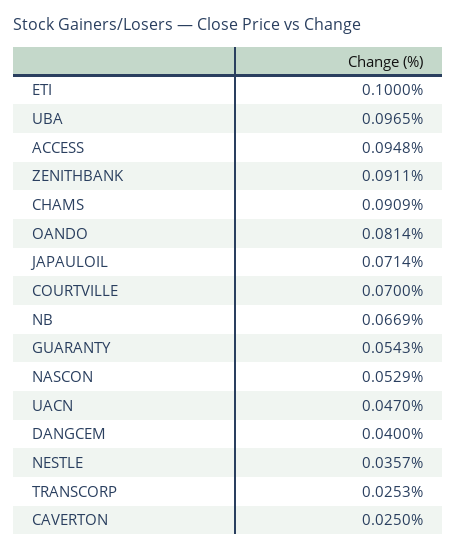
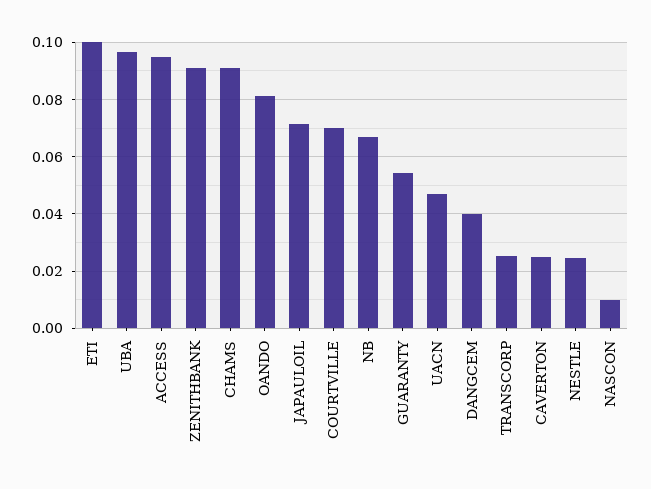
  {
    "ETI": 0.1,
    "UBA": 0.0965,
    "ACCESS": 0.0948,
    "ZENITHBANK": 0.0911,
    "CHAMS": 0.0909,
    "OANDO": 0.0814,
    "JAPAULOIL": 0.0714,
    "COURTVILLE": 0.07,
    "NB": 0.0669,
    "GUARANTY": 0.0543,
-   "NASCON": 0.0529,
+   "NASCON": 0.01,
    "UACN": 0.047,
    "DANGCEM": 0.04,
-   "NESTLE": 0.0357,
+   "NESTLE": 0.025,
    "TRANSCORP": 0.0253,
    "CAVERTON": 0.025
  }

